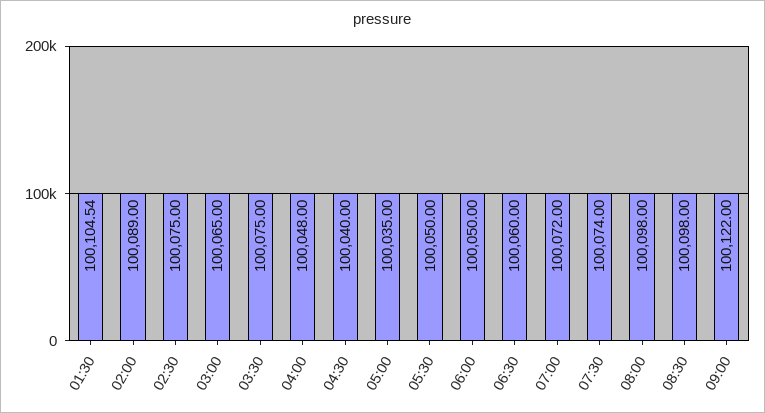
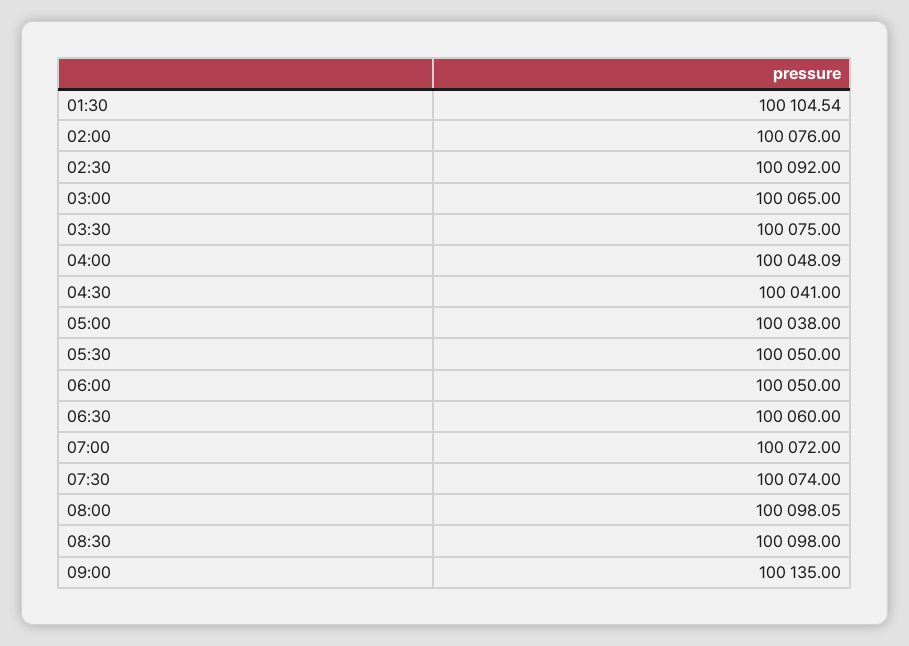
  {
    "01:30": 100104.54,
-   "02:00": 100089,
+   "02:00": 100076,
-   "02:30": 100075,
+   "02:30": 100092,
    "03:00": 100065,
    "03:30": 100075,
-   "04:00": 100048,
+   "04:00": 100048.09,
-   "04:30": 100040,
+   "04:30": 100041,
-   "05:00": 100035,
+   "05:00": 100038,
    "05:30": 100050,
    "06:00": 100050,
    "06:30": 100060,
    "07:00": 100072,
    "07:30": 100074,
-   "08:00": 100098,
+   "08:00": 100098.05,
    "08:30": 100098,
-   "09:00": 100122
+   "09:00": 100135
  }

